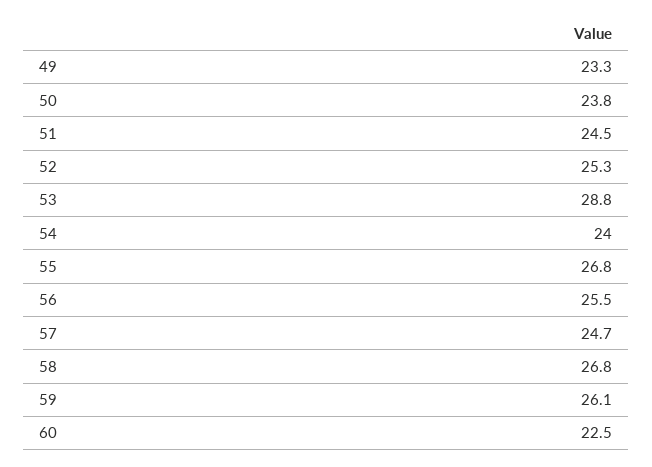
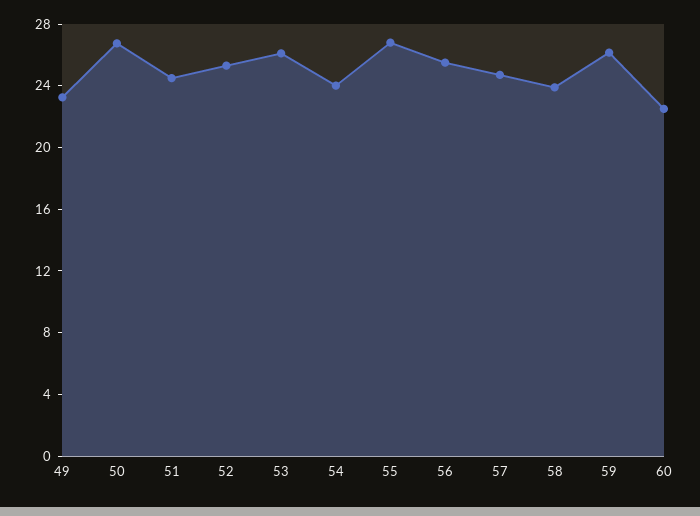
  {
    "49": 23.3,
-   "50": 23.8,
+   "50": 27,
    "51": 24.5,
    "52": 25.3,
-   "53": 28.8,
+   "53": 26,
    "54": 24,
    "55": 26.8,
    "56": 25.5,
    "57": 24.7,
-   "58": 26.8,
+   "58": 24,
    "59": 26.1,
    "60": 22.5
  }

